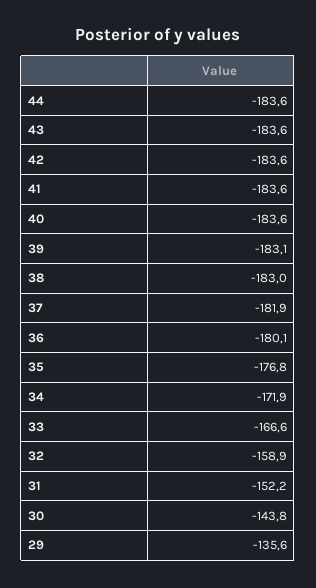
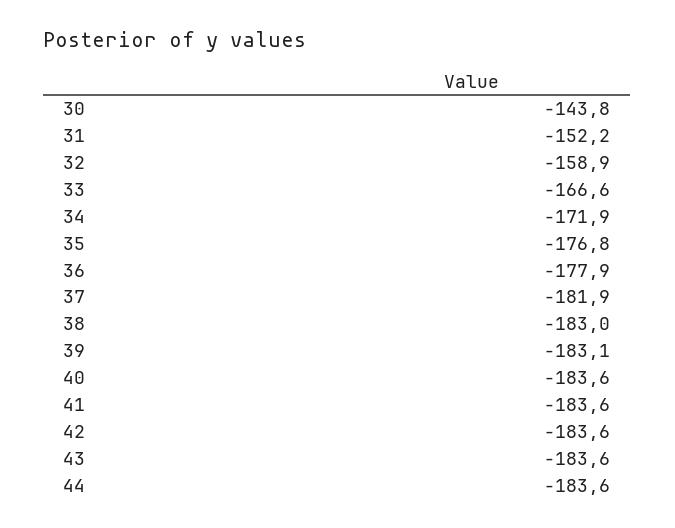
  {
    "44": -183.6,
    "43": -183.6,
    "42": -183.6,
    "41": -183.6,
    "40": -183.6,
    "39": -183.1,
    "38": -183,
    "37": -181.9,
-   "36": -180.1,
+   "36": -177.9,
    "35": -176.8,
    "34": -171.9,
    "33": -166.6,
    "32": -158.9,
    "31": -152.2,
-   "30": -143.8,
+   "30": -143.8
-   "29": -135.6
  }

